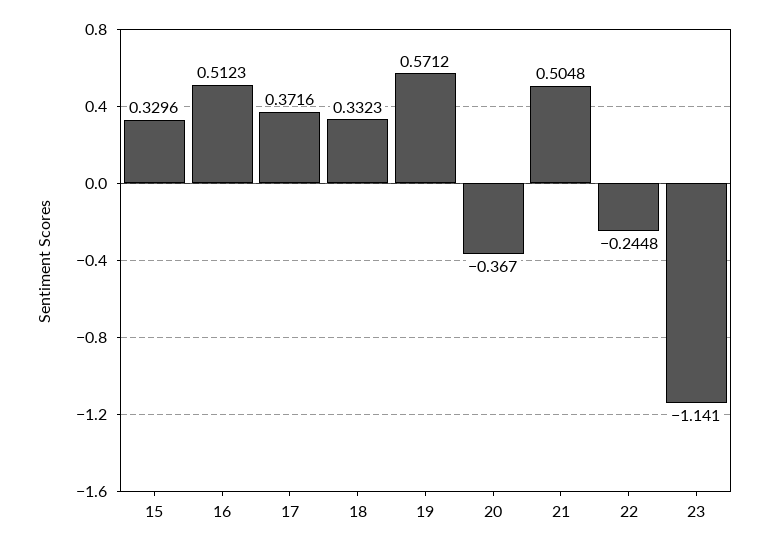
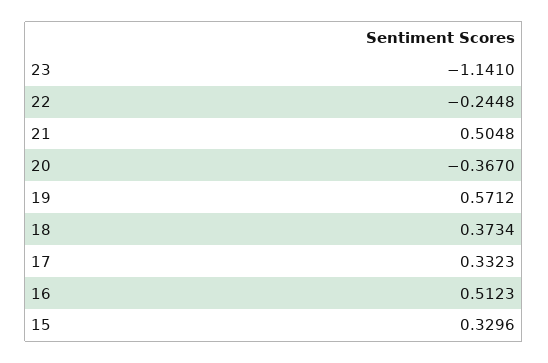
  {
    "15": 0.3296,
    "16": 0.5123,
-   "17": 0.3716,
+   "17": 0.3323,
-   "18": 0.3323,
+   "18": 0.3734,
    "19": 0.5712,
    "20": -0.367,
    "21": 0.5048,
    "22": -0.2448,
    "23": -1.141
  }

